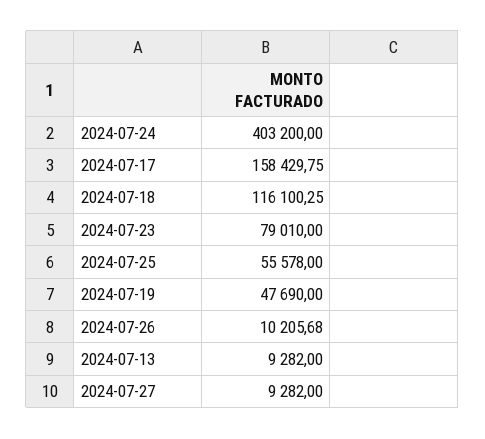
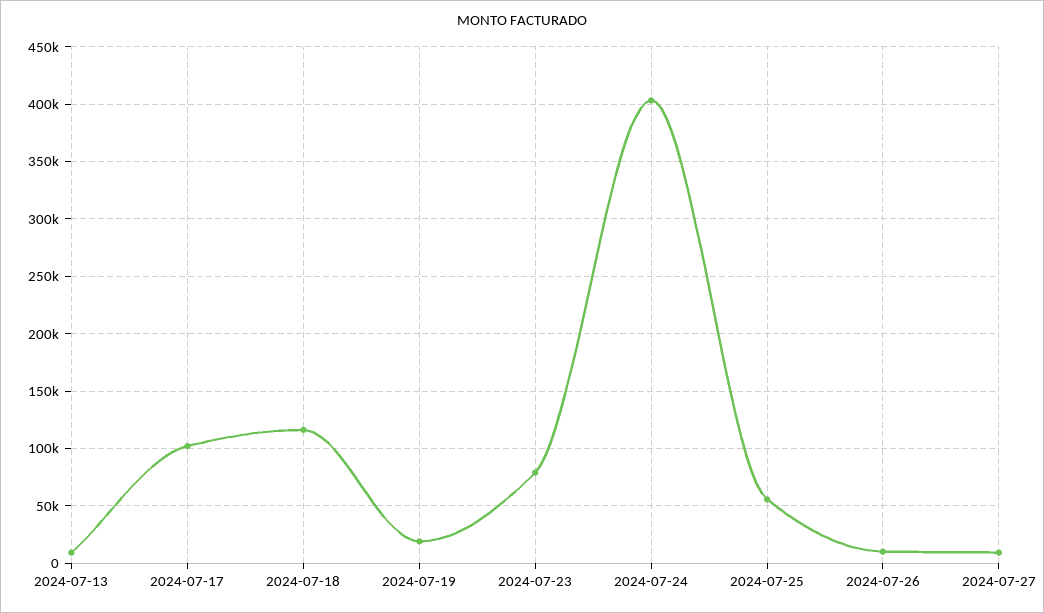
  {
    "2024-07-24": 403200,
-   "2024-07-17": 158429.75,
+   "2024-07-17": 100000,
    "2024-07-18": 116100.25,
    "2024-07-23": 79010,
    "2024-07-25": 55578,
-   "2024-07-19": 47690,
+   "2024-07-19": 20000,
    "2024-07-26": 10205.68,
    "2024-07-13": 9282,
    "2024-07-27": 9282
  }

